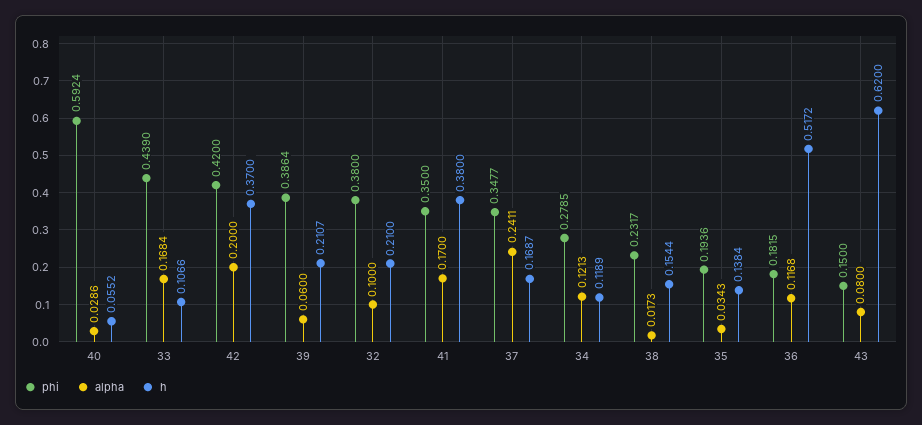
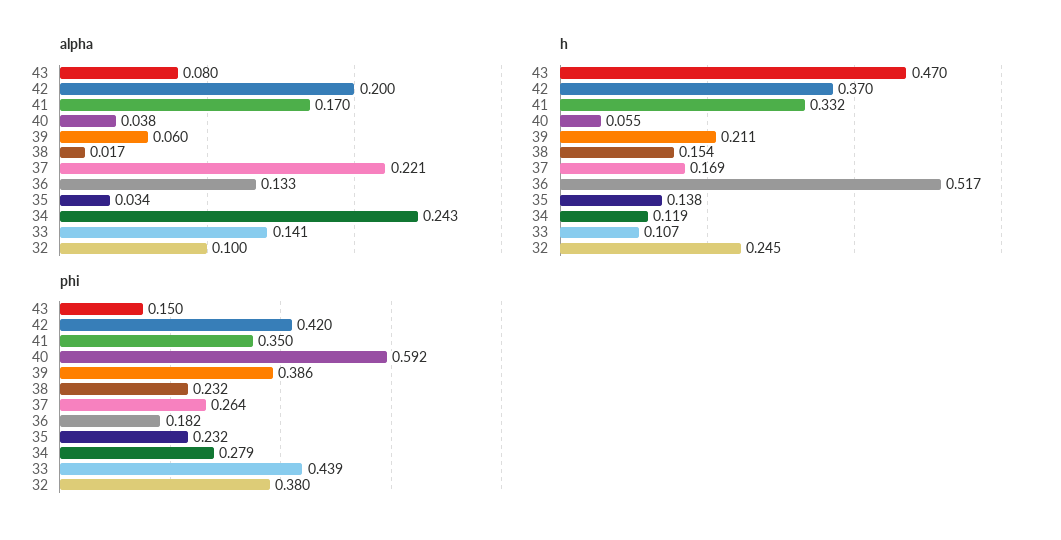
  {
    "phi": {
      "40": 0.5924,
      "33": 0.439,
      "42": 0.42,
      "39": 0.3864,
      "32": 0.38,
      "41": 0.35,
-     "37": 0.3477,
+     "37": 0.264,
      "34": 0.2785,
      "38": 0.2317,
-     "35": 0.1936,
+     "35": 0.232,
      "36": 0.1815,
      "43": 0.15
    },
    "alpha": {
-     "40": 0.0286,
+     "40": 0.038,
-     "33": 0.1684,
+     "33": 0.141,
      "42": 0.2,
      "39": 0.06,
      "32": 0.1,
      "41": 0.17,
-     "37": 0.2411,
+     "37": 0.221,
-     "34": 0.1213,
+     "34": 0.243,
      "38": 0.0173,
      "35": 0.0343,
-     "36": 0.1168,
+     "36": 0.133,
      "43": 0.08
    },
    "h": {
      "40": 0.0552,
      "33": 0.1066,
      "42": 0.37,
      "39": 0.2107,
-     "32": 0.21,
+     "32": 0.245,
-     "41": 0.38,
+     "41": 0.332,
      "37": 0.1687,
      "34": 0.1189,
      "38": 0.1544,
      "35": 0.1384,
      "36": 0.5172,
-     "43": 0.62
+     "43": 0.47
    }
  }

